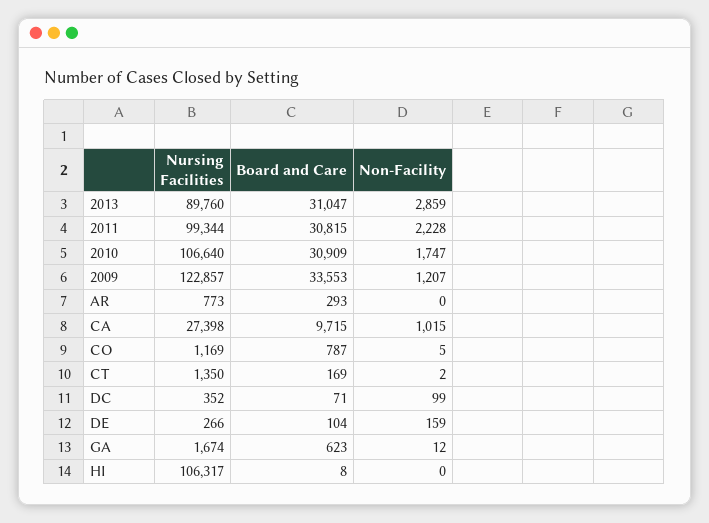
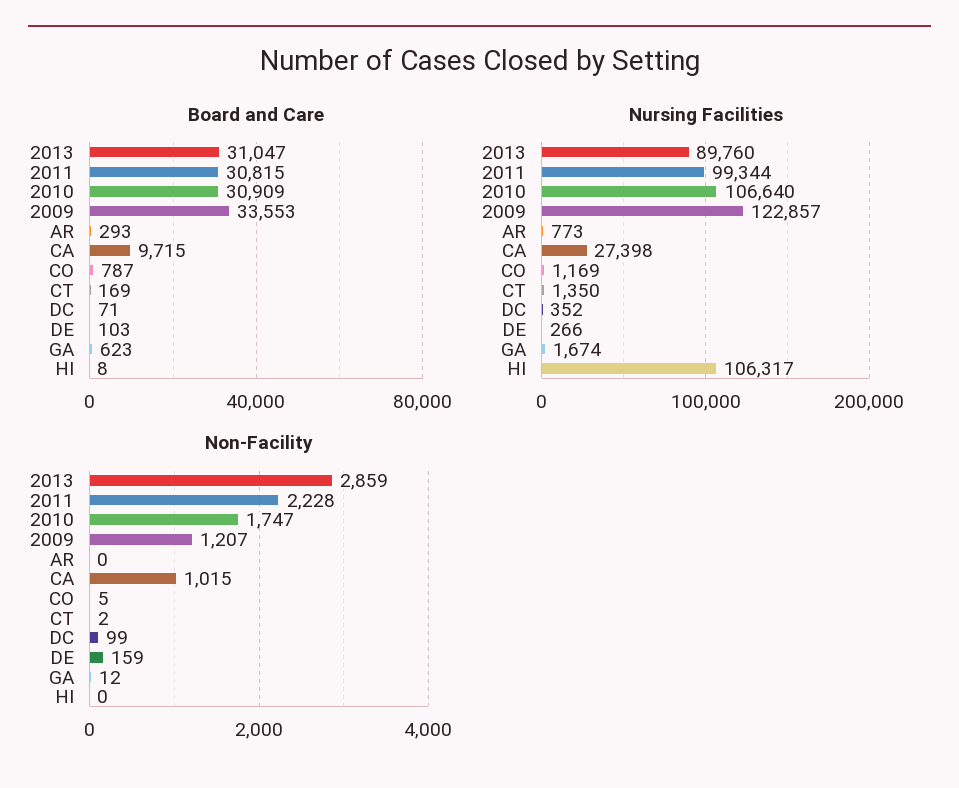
  {
    "Nursing Facilities": {
      "2013": 89760,
      "2011": 99344,
      "2010": 106640,
      "2009": 122857,
      "AR": 773,
      "CA": 27398,
      "CO": 1169,
      "CT": 1350,
      "DC": 352,
      "DE": 266,
      "GA": 1674,
      "HI": 106317
    },
    "Board and Care": {
      "2013": 31047,
      "2011": 30815,
      "2010": 30909,
      "2009": 33553,
      "AR": 293,
      "CA": 9715,
      "CO": 787,
      "CT": 169,
      "DC": 71,
-     "DE": 104,
+     "DE": 103,
      "GA": 623,
      "HI": 8
    },
    "Non-Facility": {
      "2013": 2859,
      "2011": 2228,
      "2010": 1747,
      "2009": 1207,
      "AR": 0,
      "CA": 1015,
      "CO": 5,
      "CT": 2,
      "DC": 99,
      "DE": 159,
      "GA": 12,
      "HI": 0
    }
  }

